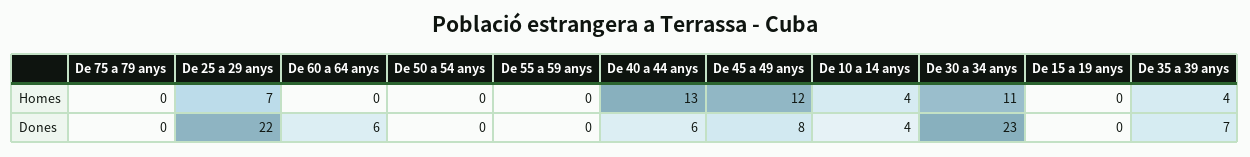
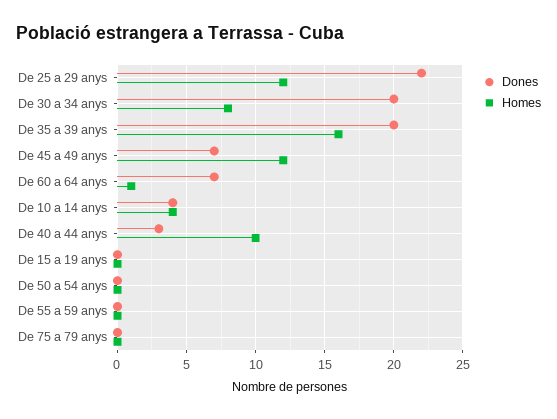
  {
    "Homes": {
      "De 75 a 79 anys": 0,
-     "De 25 a 29 anys": 7,
+     "De 25 a 29 anys": 12,
-     "De 60 a 64 anys": 0,
+     "De 60 a 64 anys": 1,
      "De 50 a 54 anys": 0,
      "De 55 a 59 anys": 0,
-     "De 40 a 44 anys": 13,
+     "De 40 a 44 anys": 10,
      "De 45 a 49 anys": 12,
      "De 10 a 14 anys": 4,
-     "De 30 a 34 anys": 11,
+     "De 30 a 34 anys": 8,
      "De 15 a 19 anys": 0,
-     "De 35 a 39 anys": 4
+     "De 35 a 39 anys": 16
    },
    "Dones": {
      "De 75 a 79 anys": 0,
      "De 25 a 29 anys": 22,
-     "De 60 a 64 anys": 6,
+     "De 60 a 64 anys": 7,
      "De 50 a 54 anys": 0,
      "De 55 a 59 anys": 0,
-     "De 40 a 44 anys": 6,
+     "De 40 a 44 anys": 3,
-     "De 45 a 49 anys": 8,
+     "De 45 a 49 anys": 7,
      "De 10 a 14 anys": 4,
-     "De 30 a 34 anys": 23,
+     "De 30 a 34 anys": 20,
      "De 15 a 19 anys": 0,
-     "De 35 a 39 anys": 7
+     "De 35 a 39 anys": 20
    }
  }

